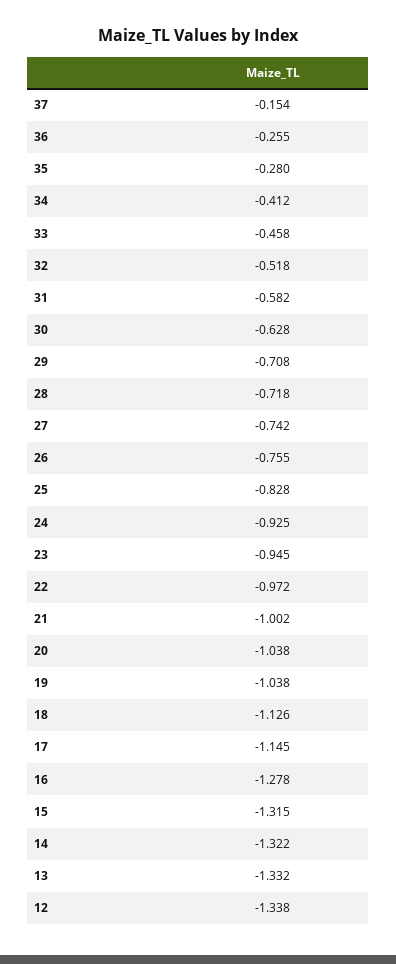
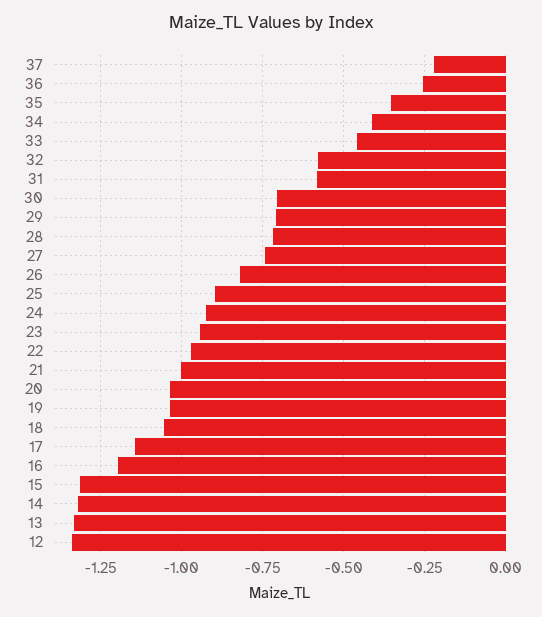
  {
-   "37": -0.154,
+   "37": -0.225,
    "36": -0.255,
-   "35": -0.28,
+   "35": -0.35,
    "34": -0.412,
    "33": -0.458,
-   "32": -0.518,
+   "32": -0.575,
    "31": -0.582,
-   "30": -0.628,
+   "30": -0.7,
    "29": -0.708,
    "28": -0.718,
    "27": -0.742,
-   "26": -0.755,
+   "26": -0.825,
-   "25": -0.828,
+   "25": -0.9,
    "24": -0.925,
    "23": -0.945,
    "22": -0.972,
    "21": -1.002,
    "20": -1.038,
    "19": -1.038,
-   "18": -1.126,
+   "18": -1.05,
    "17": -1.145,
-   "16": -1.278,
+   "16": -1.2,
    "15": -1.315,
    "14": -1.322,
    "13": -1.332,
    "12": -1.338
  }

